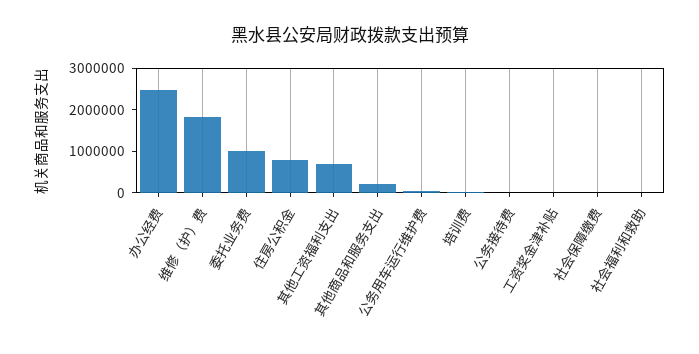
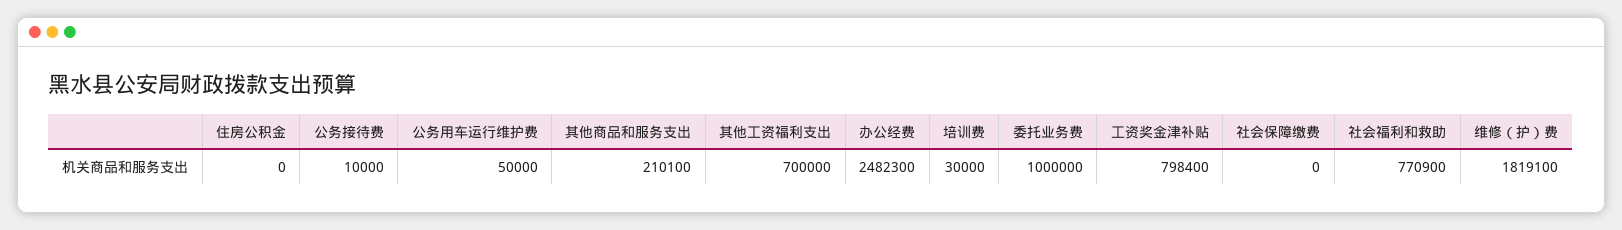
  {
    "办公经费": 2482300,
    "维修（护）费": 1819100,
    "委托业务费": 1000000,
-   "住房公积金": 800000,
+   "住房公积金": 0,
    "其他工资福利支出": 700000,
    "其他商品和服务支出": 210100,
    "公务用车运行维护费": 50000,
    "培训费": 30000,
    "公务接待费": 10000,
-   "工资奖金津补贴": 0,
+   "工资奖金津补贴": 798400,
    "社会保障缴费": 0,
-   "社会福利和救助": 0
+   "社会福利和救助": 770900
  }

